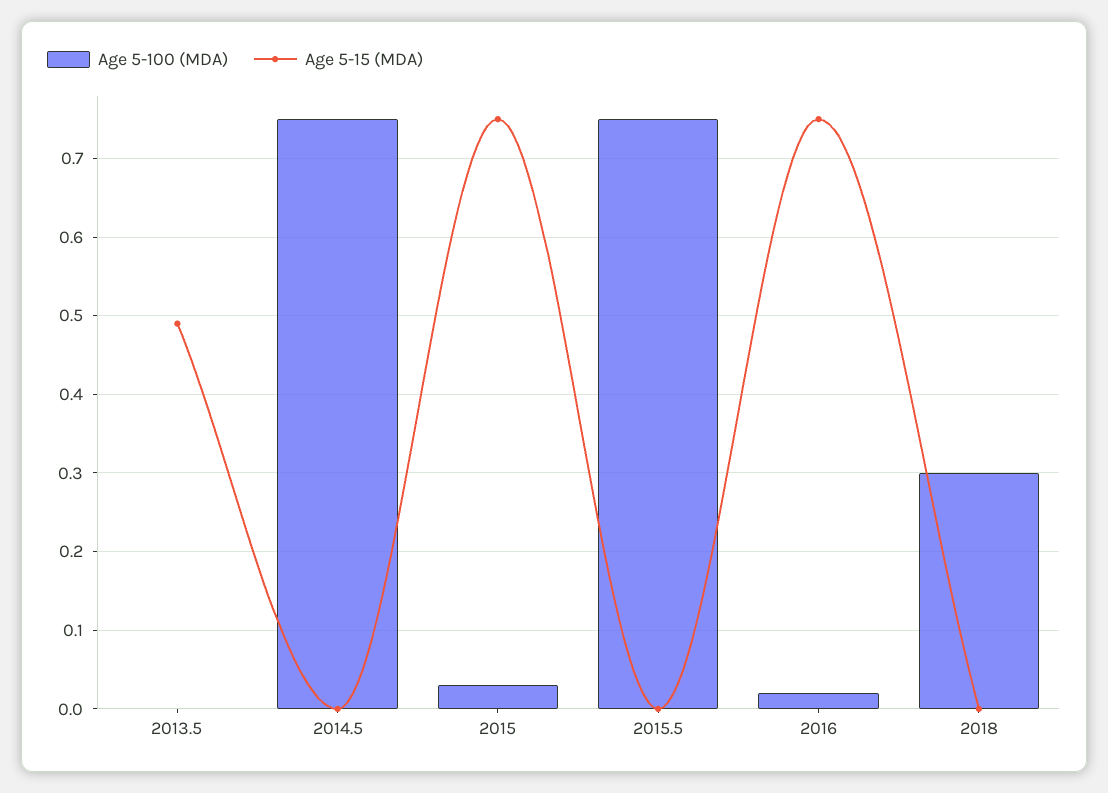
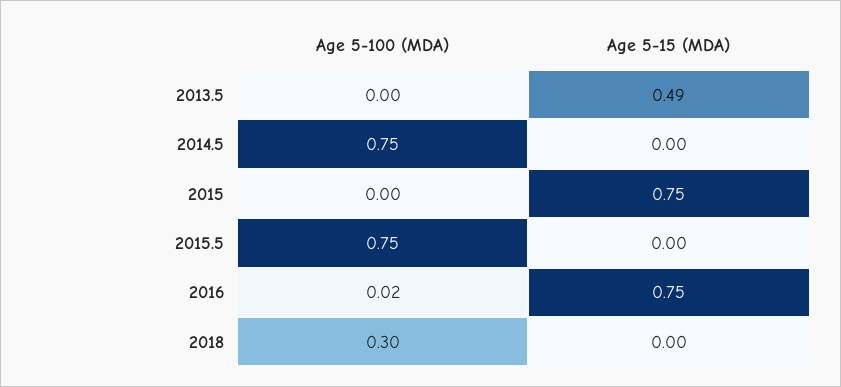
  {
    "Age 5-100 (MDA)": {
      "2013.5": 0,
      "2014.5": 0.75,
-     "2015": 0.03,
+     "2015": 0,
      "2015.5": 0.75,
      "2016": 0.02,
      "2018": 0.3
    },
    "Age 5-15 (MDA)": {
      "2013.5": 0.49,
      "2014.5": 0,
      "2015": 0.75,
      "2015.5": 0,
      "2016": 0.75,
      "2018": 0
    }
  }

